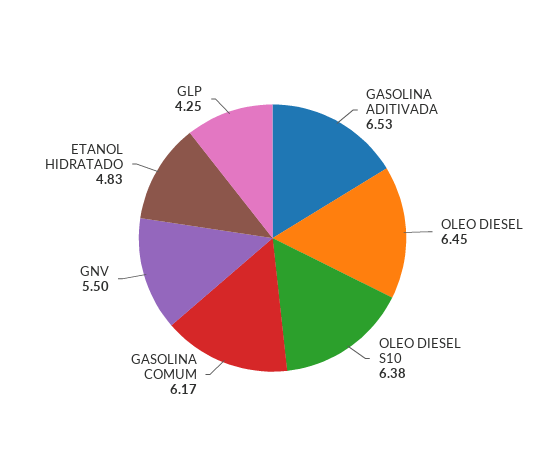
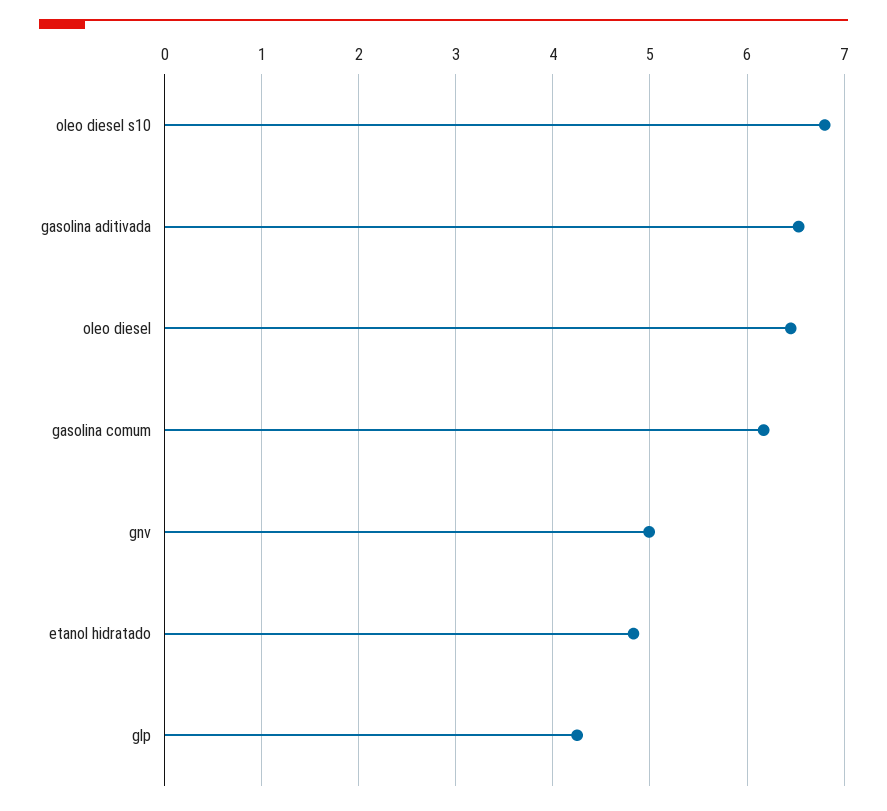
  {
    "GASOLINA ADITIVADA": 6.53,
    "OLEO DIESEL": 6.45,
-   "OLEO DIESEL S10": 6.38,
+   "OLEO DIESEL S10": 6.8,
    "GASOLINA COMUM": 6.17,
-   "GNV": 5.5,
+   "GNV": 5,
    "ETANOL HIDRATADO": 4.83,
    "GLP": 4.25
  }

